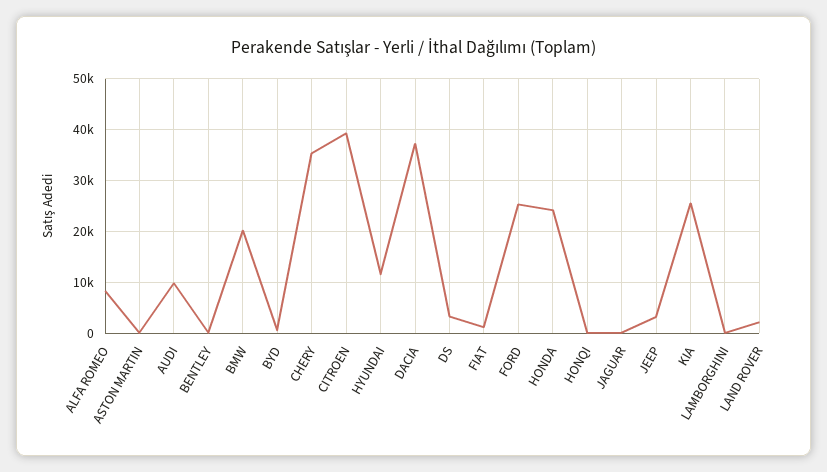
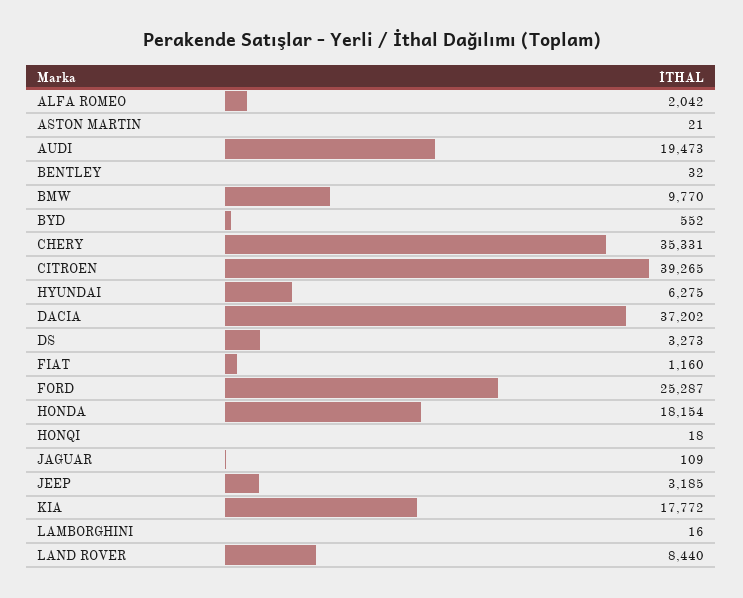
  {
-   "ALFA ROMEO": 8000,
+   "ALFA ROMEO": 2042,
    "ASTON MARTIN": 21,
-   "AUDI": 10000,
+   "AUDI": 19473,
    "BENTLEY": 32,
-   "BMW": 20000,
+   "BMW": 9770,
    "BYD": 552,
    "CHERY": 35331,
    "CITROEN": 39265,
-   "HYUNDAI": 12000,
+   "HYUNDAI": 6275,
    "DACIA": 37202,
    "DS": 3273,
    "FIAT": 1160,
    "FORD": 25287,
-   "HONDA": 24000,
+   "HONDA": 18154,
    "HONQI": 18,
    "JAGUAR": 109,
    "JEEP": 3185,
-   "KIA": 26000,
+   "KIA": 17772,
    "LAMBORGHINI": 16,
-   "LAND ROVER": 2000
+   "LAND ROVER": 8440
  }

